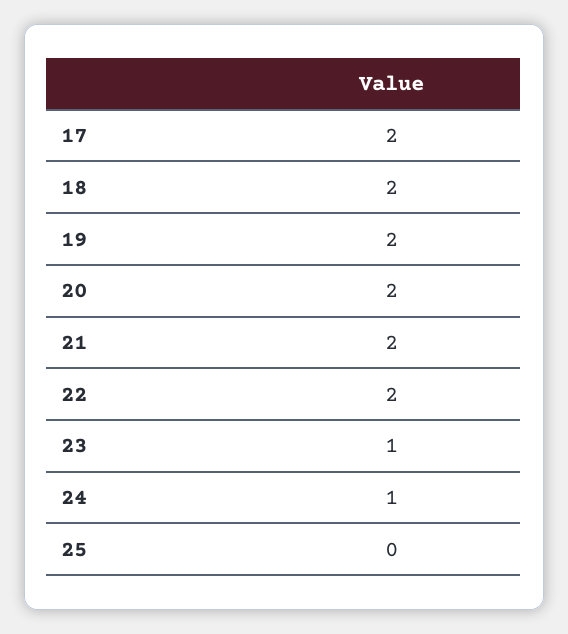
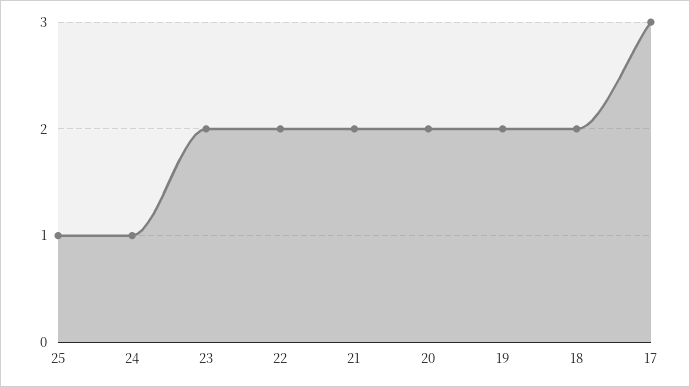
  {
-   "17": 2,
+   "17": 3,
    "18": 2,
    "19": 2,
    "20": 2,
    "21": 2,
    "22": 2,
-   "23": 1,
+   "23": 2,
    "24": 1,
-   "25": 0
+   "25": 1
  }

